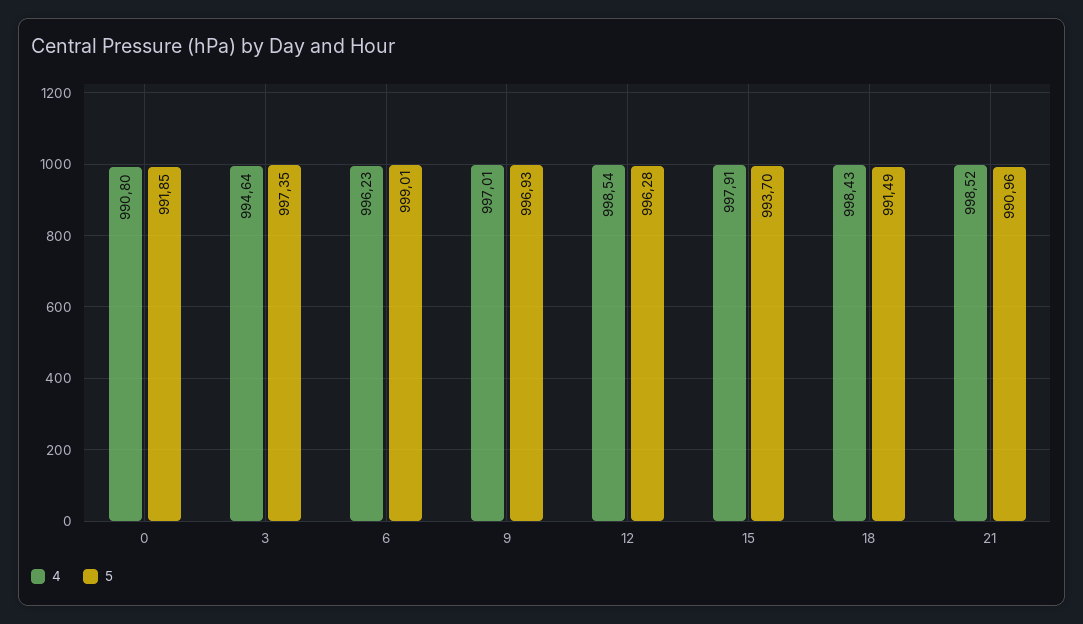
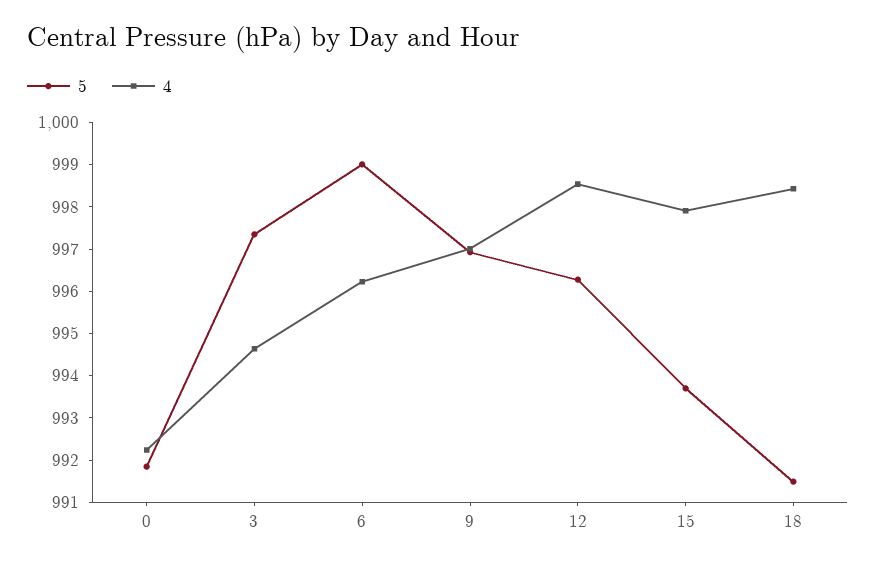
  {
    "4": {
-     "0": 990.8,
+     "0": 992.2,
      "3": 994.64,
      "6": 996.23,
      "9": 997.01,
      "12": 998.54,
      "15": 997.91,
-     "18": 998.43,
+     "18": 998.43
-     "21": 998.52
    },
    "5": {
      "0": 991.85,
      "3": 997.35,
      "6": 999.01,
      "9": 996.93,
      "12": 996.28,
      "15": 993.7,
-     "18": 991.49,
+     "18": 991.49
-     "21": 990.96
    }
  }

